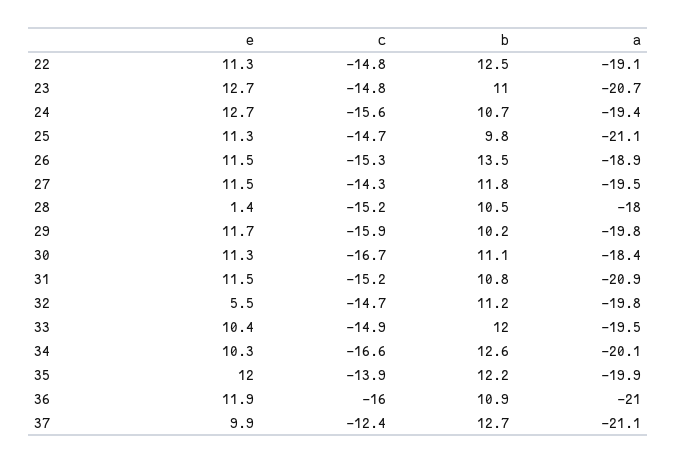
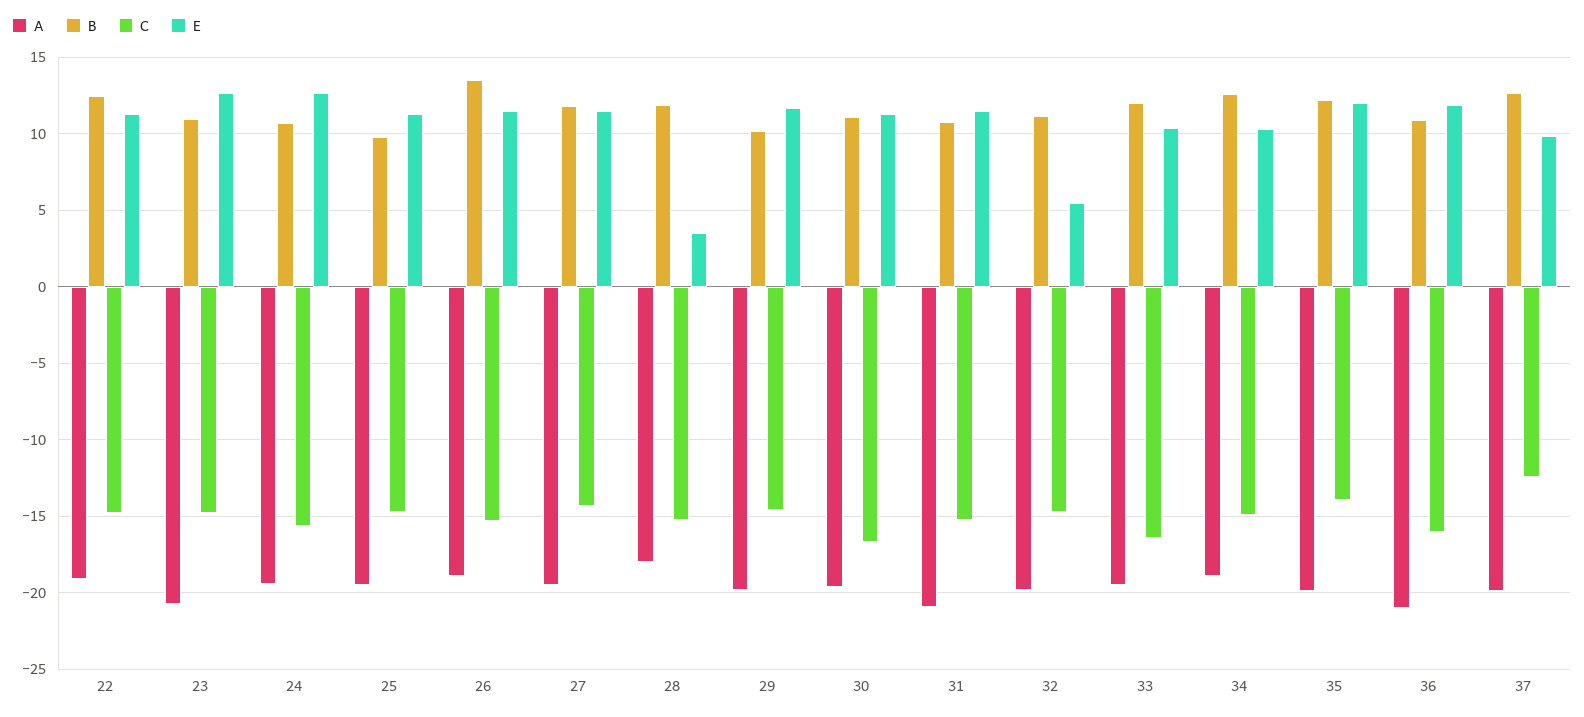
  {
    "e": {
      "22": 11.3,
      "23": 12.7,
      "24": 12.7,
      "25": 11.3,
      "26": 11.5,
      "27": 11.5,
-     "28": 1.4,
+     "28": 3.5,
      "29": 11.7,
      "30": 11.3,
      "31": 11.5,
      "32": 5.5,
      "33": 10.4,
      "34": 10.3,
      "35": 12,
      "36": 11.9,
      "37": 9.9
    },
    "c": {
      "22": -14.8,
      "23": -14.8,
      "24": -15.6,
      "25": -14.7,
      "26": -15.3,
      "27": -14.3,
      "28": -15.2,
-     "29": -15.9,
+     "29": -14.5,
      "30": -16.7,
      "31": -15.2,
      "32": -14.7,
-     "33": -14.9,
+     "33": -16.5,
-     "34": -16.6,
+     "34": -15,
      "35": -13.9,
      "36": -16,
      "37": -12.4
    },
    "b": {
      "22": 12.5,
      "23": 11,
      "24": 10.7,
      "25": 9.8,
      "26": 13.5,
      "27": 11.8,
-     "28": 10.5,
+     "28": 12,
      "29": 10.2,
      "30": 11.1,
      "31": 10.8,
      "32": 11.2,
      "33": 12,
      "34": 12.6,
      "35": 12.2,
      "36": 10.9,
      "37": 12.7
    },
    "a": {
      "22": -19.1,
      "23": -20.7,
      "24": -19.4,
-     "25": -21.1,
+     "25": -19.5,
      "26": -18.9,
      "27": -19.5,
      "28": -18,
      "29": -19.8,
-     "30": -18.4,
+     "30": -19.5,
      "31": -20.9,
      "32": -19.8,
      "33": -19.5,
-     "34": -20.1,
+     "34": -19,
      "35": -19.9,
      "36": -21,
-     "37": -21.1
+     "37": -20
    }
  }

